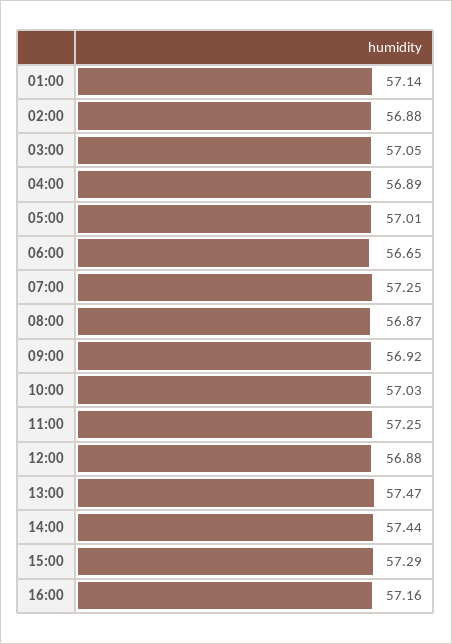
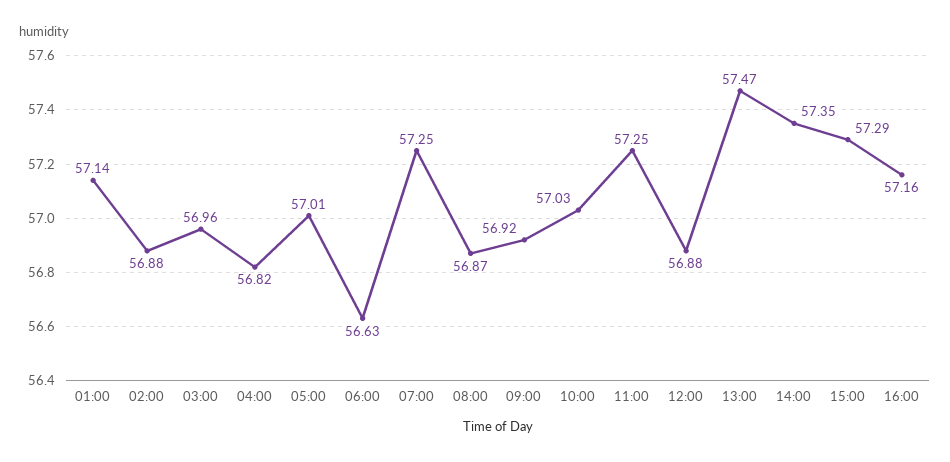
  {
    "01:00": 57.14,
    "02:00": 56.88,
-   "03:00": 57.05,
+   "03:00": 56.96,
-   "04:00": 56.89,
+   "04:00": 56.82,
    "05:00": 57.01,
-   "06:00": 56.65,
+   "06:00": 56.63,
    "07:00": 57.25,
    "08:00": 56.87,
    "09:00": 56.92,
    "10:00": 57.03,
    "11:00": 57.25,
    "12:00": 56.88,
    "13:00": 57.47,
-   "14:00": 57.44,
+   "14:00": 57.35,
    "15:00": 57.29,
    "16:00": 57.16
  }

